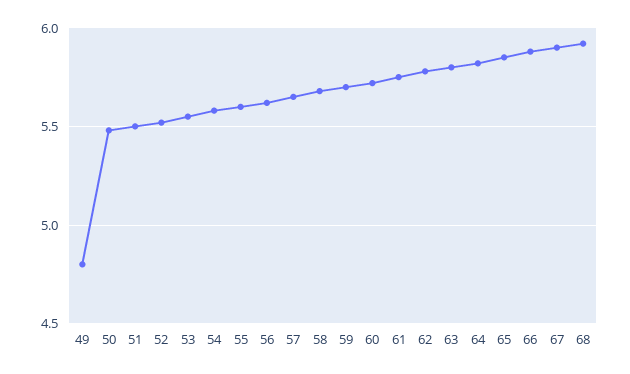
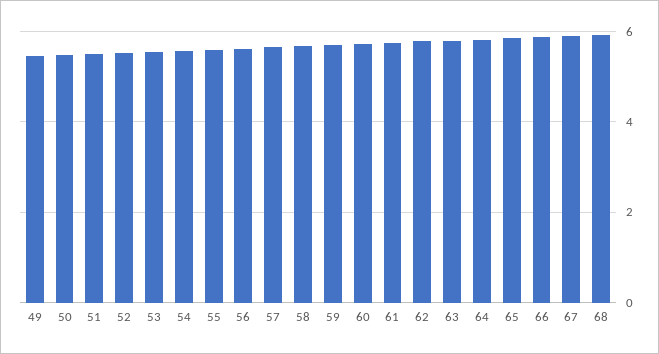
  {
-   "49": 4.8,
+   "49": 5.4,
    "50": 5.5,
    "51": 5.5,
    "52": 5.5,
    "53": 5.55,
    "54": 5.6,
    "55": 5.6,
    "56": 5.6,
    "57": 5.65,
    "58": 5.7,
    "59": 5.7,
    "60": 5.7,
    "61": 5.75,
    "62": 5.8,
    "63": 5.8,
    "64": 5.8,
    "65": 5.85,
    "66": 5.9,
    "67": 5.9,
    "68": 5.9
  }

